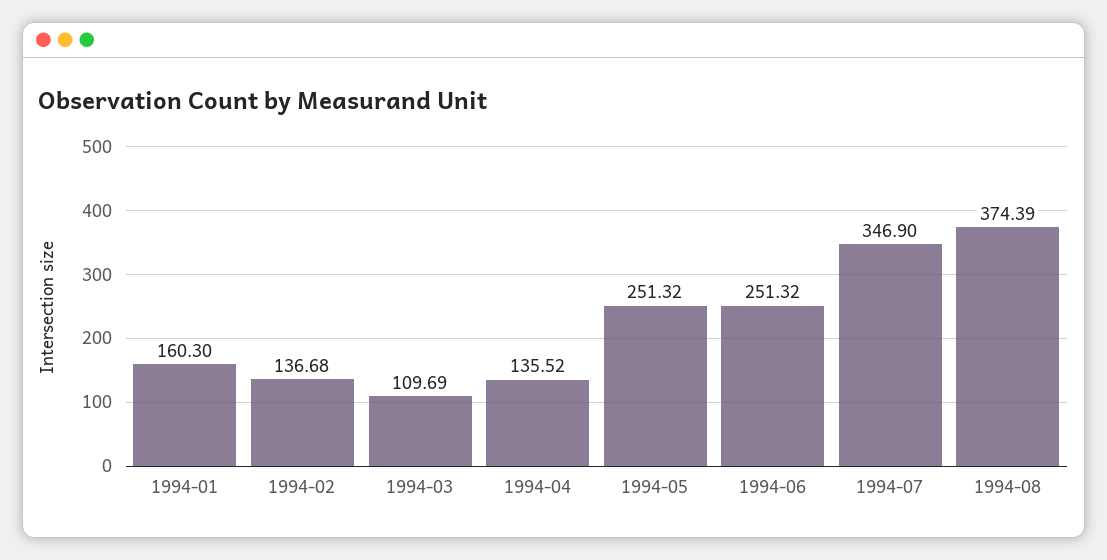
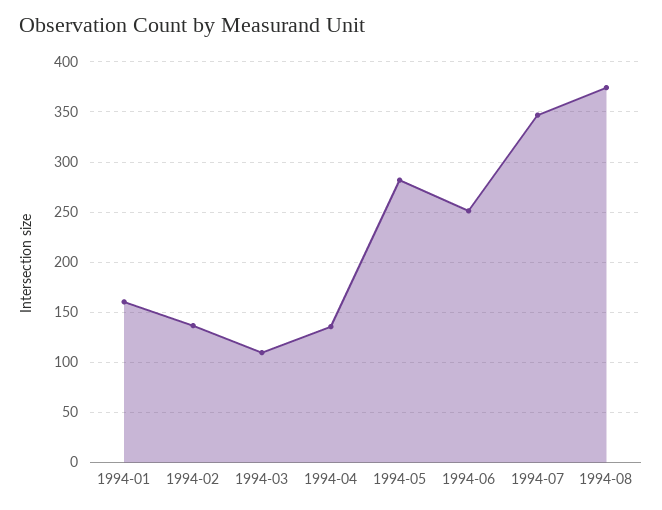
  {
    "1994-01": 160.3,
    "1994-02": 136.68,
    "1994-03": 109.69,
    "1994-04": 135.52,
-   "1994-05": 251.32,
+   "1994-05": 280,
    "1994-06": 251.32,
    "1994-07": 346.9,
    "1994-08": 374.39
  }

